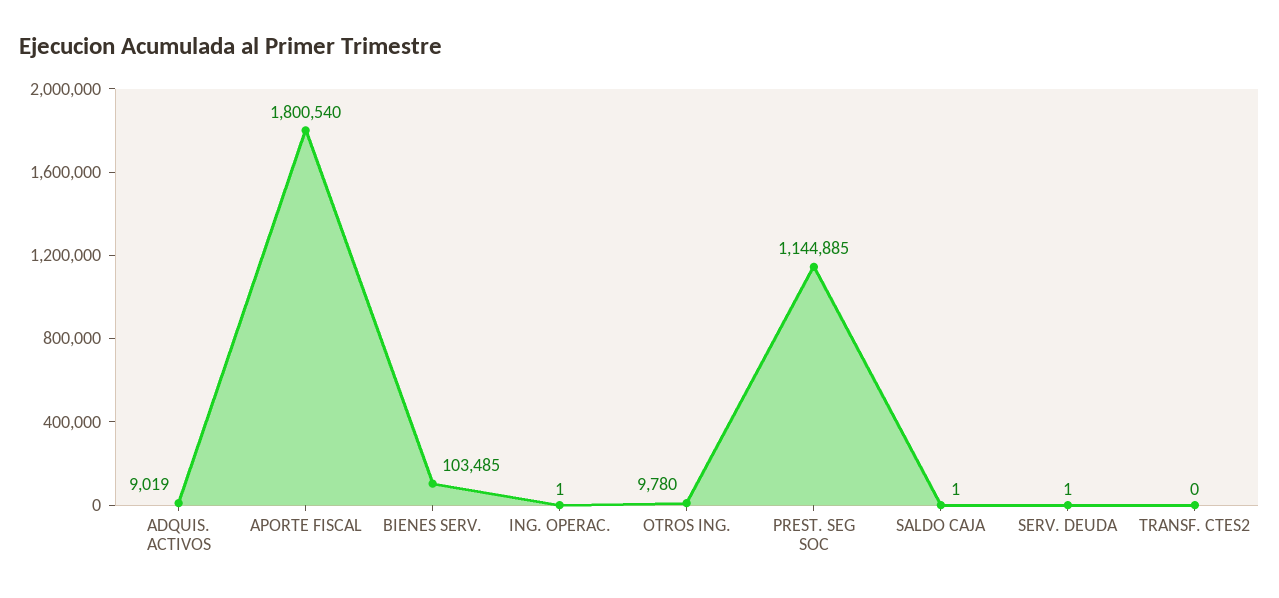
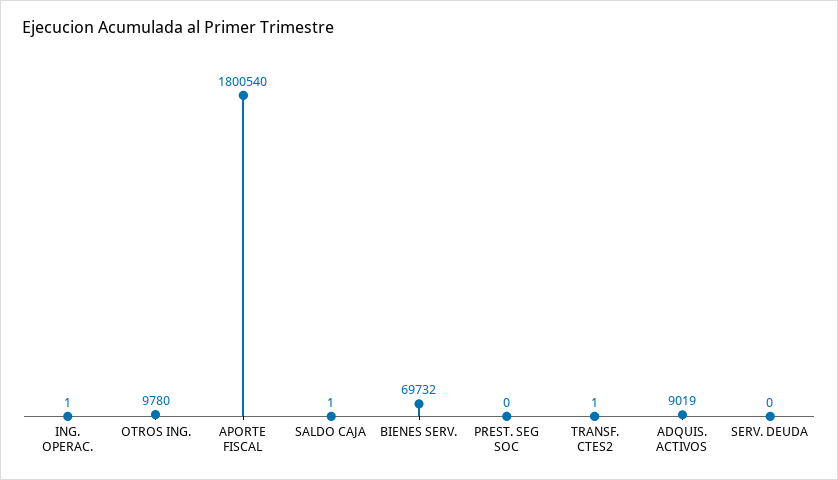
  {
    "ADQUIS. ACTIVOS": 9019,
    "APORTE FISCAL": 1800540,
-   "BIENES SERV.": 103485,
+   "BIENES SERV.": 69732,
    "ING. OPERAC.": 1,
    "OTROS ING.": 9780,
-   "PREST. SEG SOC": 1144885,
+   "PREST. SEG SOC": 0,
    "SALDO CAJA": 1,
-   "SERV. DEUDA": 1,
+   "SERV. DEUDA": 0,
-   "TRANSF. CTES2": 0
+   "TRANSF. CTES2": 1
  }

